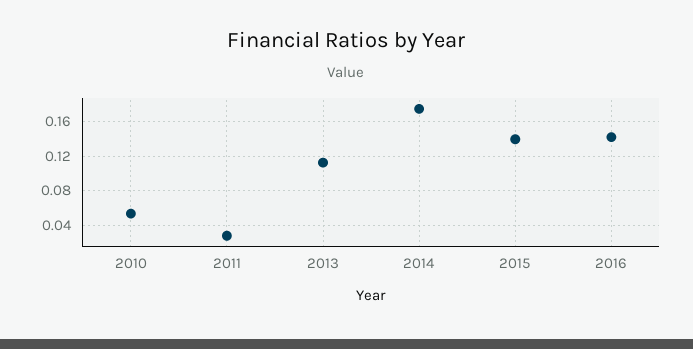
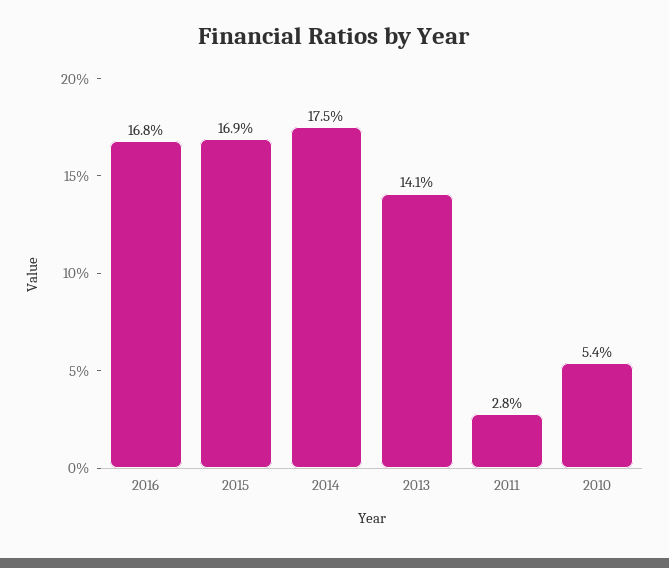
  {
    "2010": 0.054,
    "2011": 0.028,
-   "2013": 0.11,
+   "2013": 0.141,
    "2014": 0.175,
-   "2015": 0.14,
+   "2015": 0.169,
-   "2016": 0.14
+   "2016": 0.168
  }

